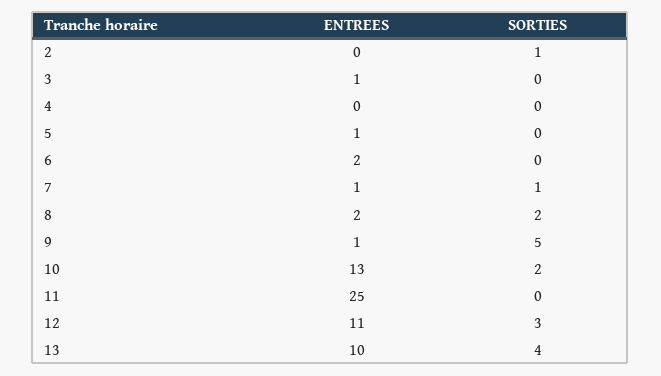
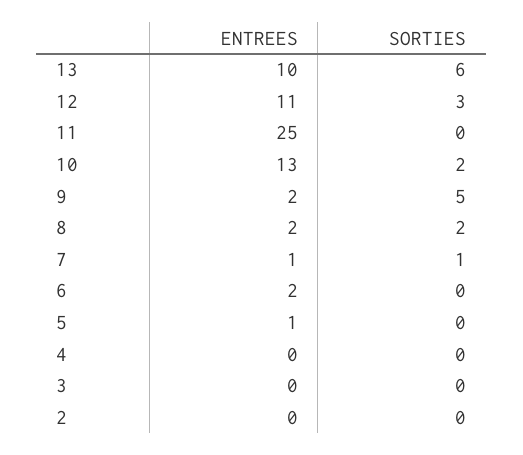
  {
    "ENTREES": {
      "2": 0,
-     "3": 1,
+     "3": 0,
      "4": 0,
      "5": 1,
      "6": 2,
      "7": 1,
      "8": 2,
-     "9": 1,
+     "9": 2,
      "10": 13,
      "11": 25,
      "12": 11,
      "13": 10
    },
    "SORTIES": {
-     "2": 1,
+     "2": 0,
      "3": 0,
      "4": 0,
      "5": 0,
      "6": 0,
      "7": 1,
      "8": 2,
      "9": 5,
      "10": 2,
      "11": 0,
      "12": 3,
-     "13": 4
+     "13": 6
    }
  }

